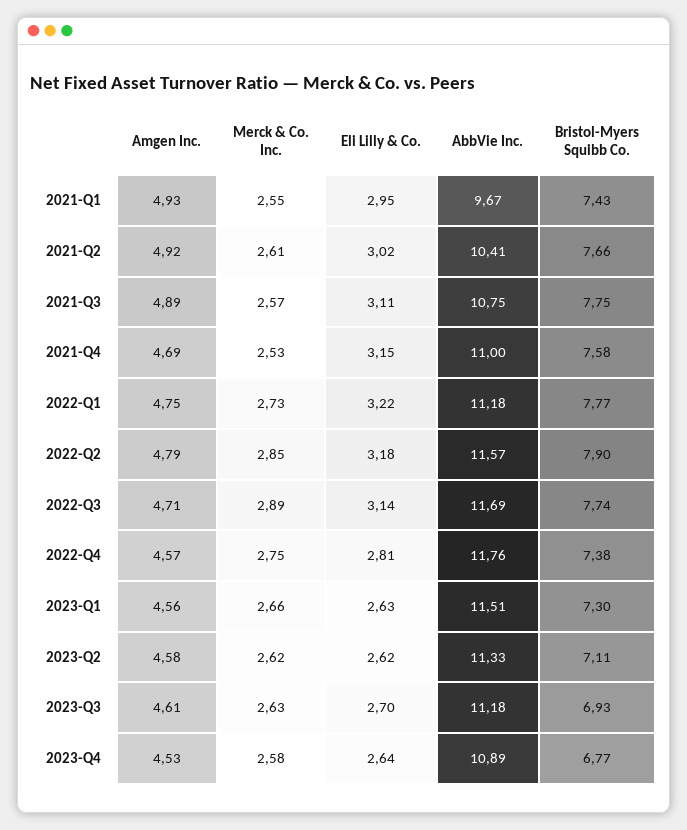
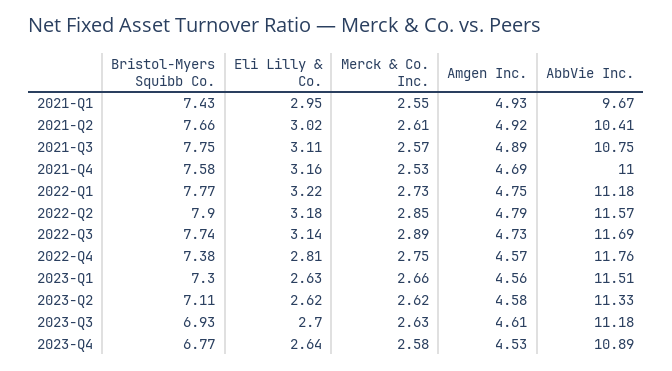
  {
    "Amgen Inc.": {
      "2021-Q1": 4.93,
      "2021-Q2": 4.92,
      "2021-Q3": 4.89,
      "2021-Q4": 4.69,
      "2022-Q1": 4.75,
      "2022-Q2": 4.79,
-     "2022-Q3": 4.71,
+     "2022-Q3": 4.73,
      "2022-Q4": 4.57,
      "2023-Q1": 4.56,
      "2023-Q2": 4.58,
      "2023-Q3": 4.61,
      "2023-Q4": 4.53
    },
    "Merck & Co. Inc.": {
      "2021-Q1": 2.55,
      "2021-Q2": 2.61,
      "2021-Q3": 2.57,
      "2021-Q4": 2.53,
      "2022-Q1": 2.73,
      "2022-Q2": 2.85,
      "2022-Q3": 2.89,
      "2022-Q4": 2.75,
      "2023-Q1": 2.66,
      "2023-Q2": 2.62,
      "2023-Q3": 2.63,
      "2023-Q4": 2.58
    },
    "Eli Lilly & Co.": {
      "2021-Q1": 2.95,
      "2021-Q2": 3.02,
      "2021-Q3": 3.11,
-     "2021-Q4": 3.15,
+     "2021-Q4": 3.16,
      "2022-Q1": 3.22,
      "2022-Q2": 3.18,
      "2022-Q3": 3.14,
      "2022-Q4": 2.81,
      "2023-Q1": 2.63,
      "2023-Q2": 2.62,
      "2023-Q3": 2.7,
      "2023-Q4": 2.64
    },
    "AbbVie Inc.": {
      "2021-Q1": 9.67,
      "2021-Q2": 10.41,
      "2021-Q3": 10.75,
      "2021-Q4": 11,
      "2022-Q1": 11.18,
      "2022-Q2": 11.57,
      "2022-Q3": 11.69,
      "2022-Q4": 11.76,
      "2023-Q1": 11.51,
      "2023-Q2": 11.33,
      "2023-Q3": 11.18,
      "2023-Q4": 10.89
    },
    "Bristol-Myers Squibb Co.": {
      "2021-Q1": 7.43,
      "2021-Q2": 7.66,
      "2021-Q3": 7.75,
      "2021-Q4": 7.58,
      "2022-Q1": 7.77,
      "2022-Q2": 7.9,
      "2022-Q3": 7.74,
      "2022-Q4": 7.38,
      "2023-Q1": 7.3,
      "2023-Q2": 7.11,
      "2023-Q3": 6.93,
      "2023-Q4": 6.77
    }
  }

